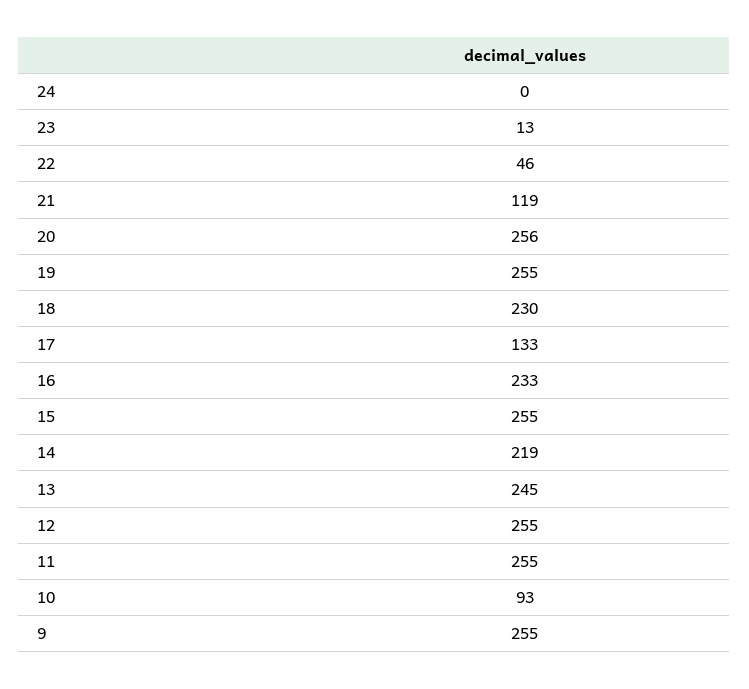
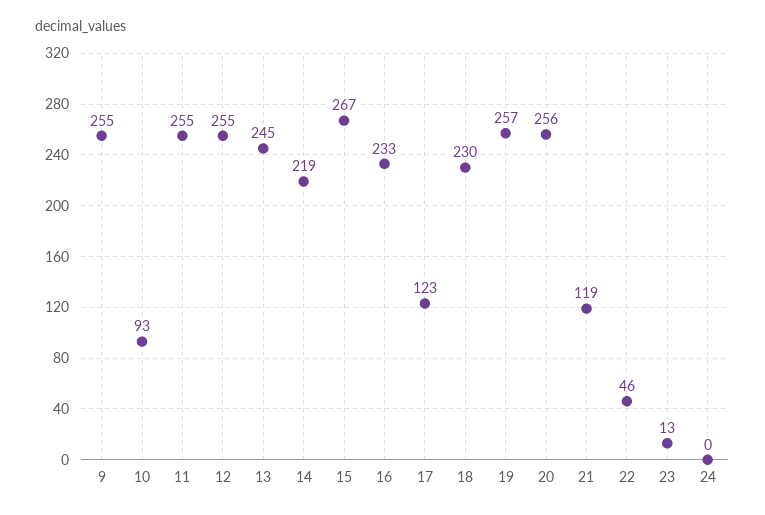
  {
    "24": 0,
    "23": 13,
    "22": 46,
    "21": 119,
    "20": 256,
-   "19": 255,
+   "19": 257,
    "18": 230,
-   "17": 133,
+   "17": 123,
    "16": 233,
-   "15": 255,
+   "15": 267,
    "14": 219,
    "13": 245,
    "12": 255,
    "11": 255,
    "10": 93,
    "9": 255
  }

